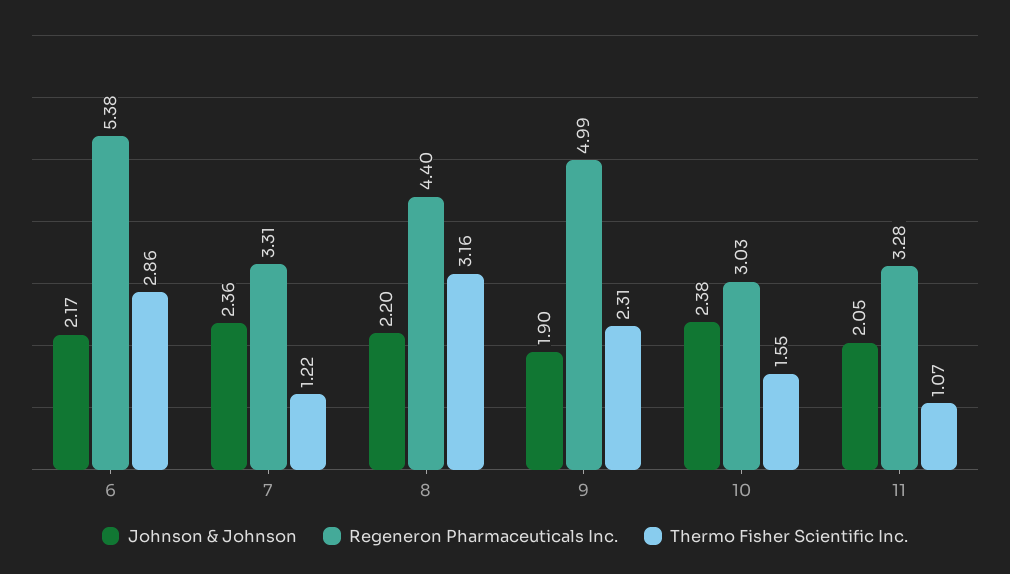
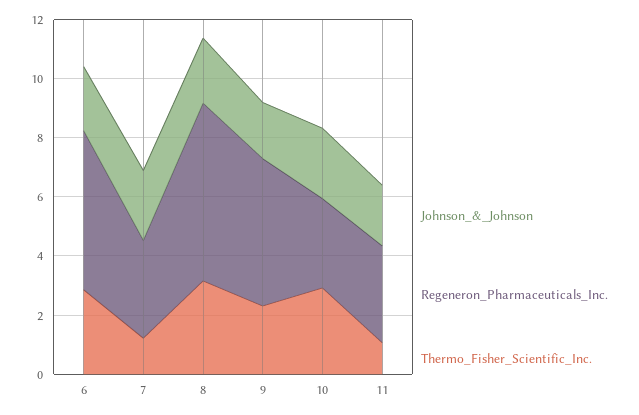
  {
    "Johnson & Johnson": {
      "6": 2.17,
      "7": 2.36,
      "8": 2.2,
      "9": 1.9,
      "10": 2.38,
      "11": 2.05
    },
    "Regeneron Pharmaceuticals Inc.": {
      "6": 5.38,
      "7": 3.31,
-     "8": 4.4,
+     "8": 6,
      "9": 4.99,
      "10": 3.03,
      "11": 3.28
    },
    "Thermo Fisher Scientific Inc.": {
      "6": 2.86,
      "7": 1.22,
      "8": 3.16,
      "9": 2.31,
-     "10": 1.55,
+     "10": 3,
      "11": 1.07
    }
  }

